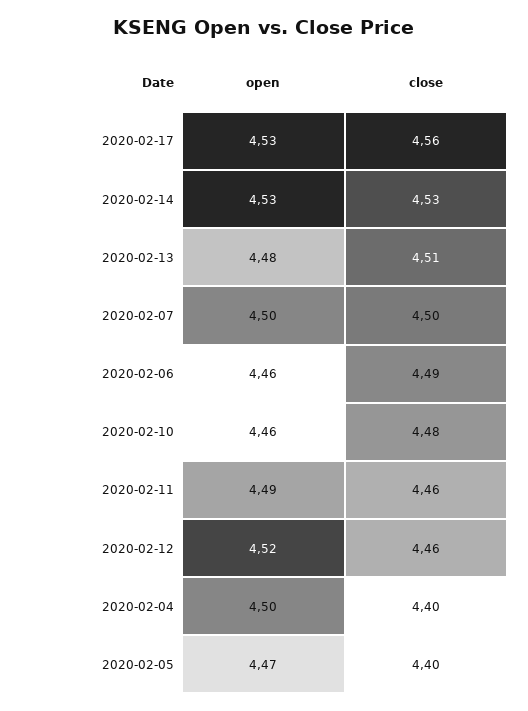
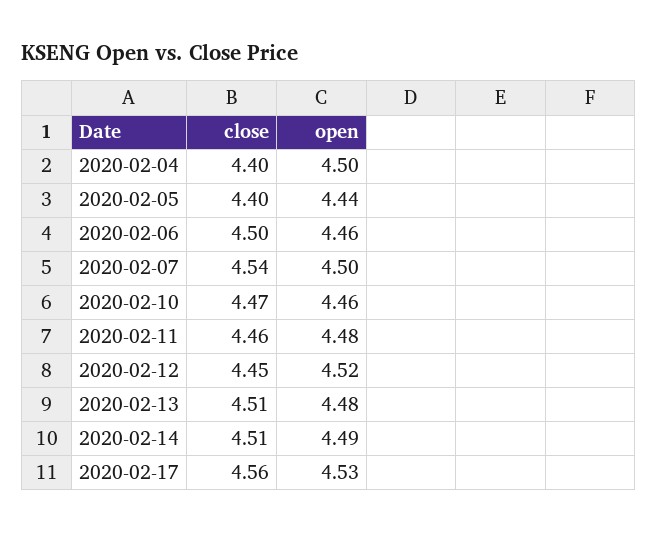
  {
    "open": {
      "2020-02-17": 4.53,
-     "2020-02-14": 4.53,
+     "2020-02-14": 4.49,
      "2020-02-13": 4.48,
      "2020-02-07": 4.5,
      "2020-02-06": 4.46,
      "2020-02-10": 4.46,
-     "2020-02-11": 4.49,
+     "2020-02-11": 4.48,
      "2020-02-12": 4.52,
      "2020-02-04": 4.5,
-     "2020-02-05": 4.47
+     "2020-02-05": 4.44
    },
    "close": {
      "2020-02-17": 4.56,
-     "2020-02-14": 4.53,
+     "2020-02-14": 4.51,
      "2020-02-13": 4.51,
-     "2020-02-07": 4.5,
+     "2020-02-07": 4.54,
-     "2020-02-06": 4.49,
+     "2020-02-06": 4.5,
-     "2020-02-10": 4.48,
+     "2020-02-10": 4.47,
      "2020-02-11": 4.46,
-     "2020-02-12": 4.46,
+     "2020-02-12": 4.45,
      "2020-02-04": 4.4,
      "2020-02-05": 4.4
    }
  }

